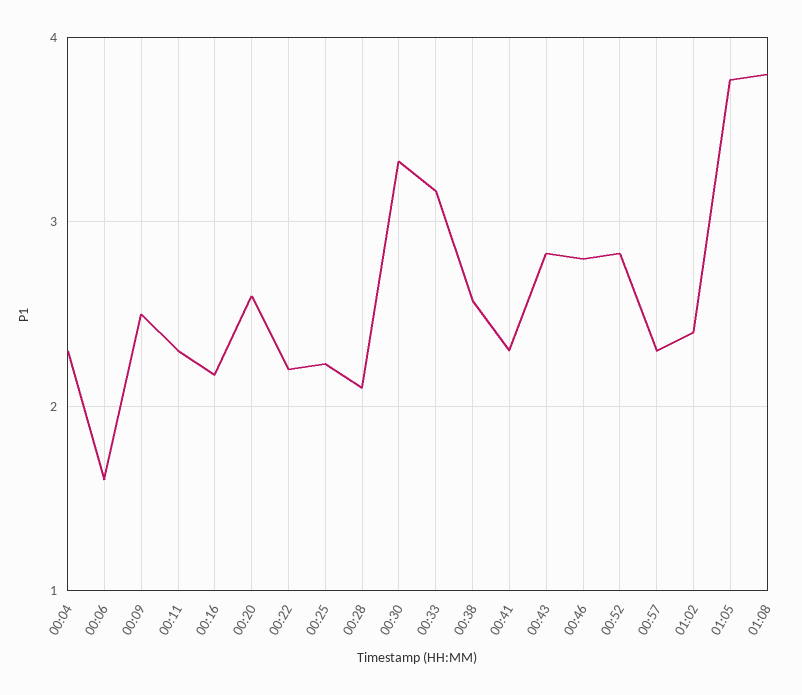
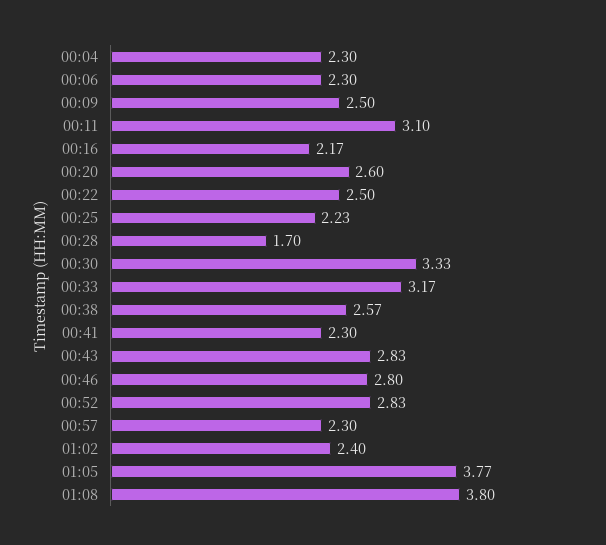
  {
    "00:04": 2.3,
-   "00:06": 1.6,
+   "00:06": 2.3,
    "00:09": 2.5,
-   "00:11": 2.3,
+   "00:11": 3.1,
    "00:16": 2.17,
    "00:20": 2.6,
-   "00:22": 2.2,
+   "00:22": 2.5,
    "00:25": 2.23,
-   "00:28": 2.1,
+   "00:28": 1.7,
    "00:30": 3.33,
    "00:33": 3.17,
    "00:38": 2.57,
    "00:41": 2.3,
    "00:43": 2.83,
    "00:46": 2.8,
    "00:52": 2.83,
    "00:57": 2.3,
    "01:02": 2.4,
    "01:05": 3.77,
    "01:08": 3.8
  }

